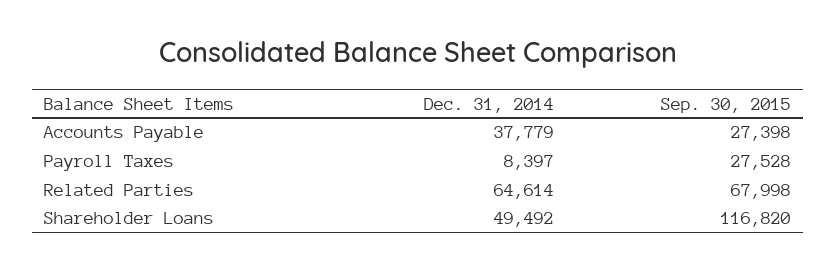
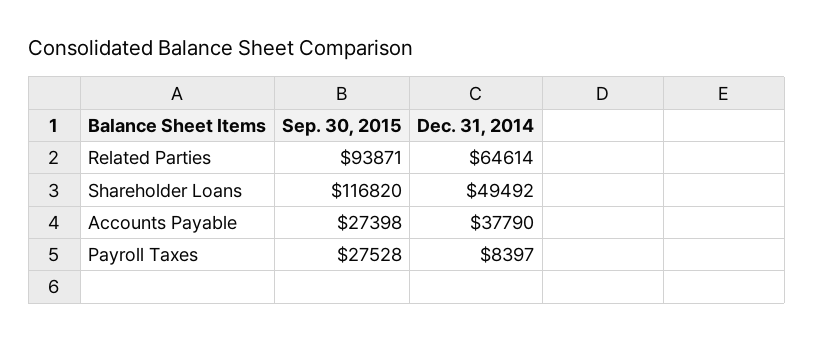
  {
    "Dec. 31, 2014": {
-     "Accounts Payable": 37779,
+     "Accounts Payable": 37790,
      "Payroll Taxes": 8397,
      "Related Parties": 64614,
      "Shareholder Loans": 49492
    },
    "Sep. 30, 2015": {
      "Accounts Payable": 27398,
      "Payroll Taxes": 27528,
-     "Related Parties": 67998,
+     "Related Parties": 93871,
      "Shareholder Loans": 116820
    }
  }

